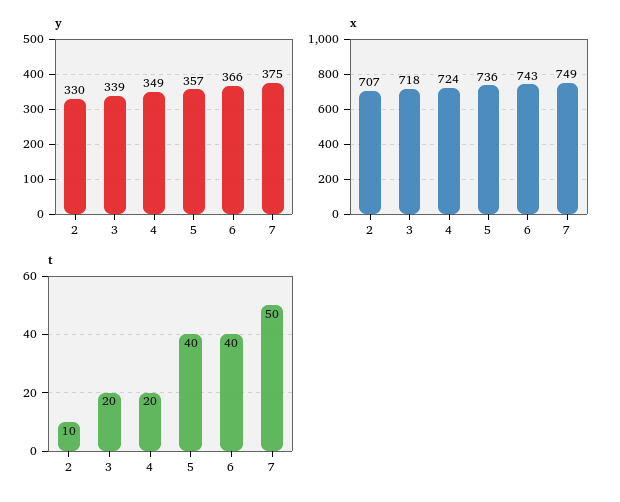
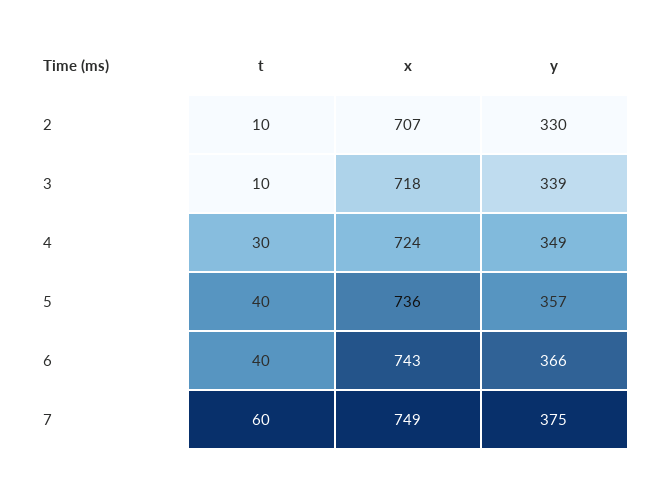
  {
    "y": {
      "2": 330,
      "3": 339,
      "4": 349,
      "5": 357,
      "6": 366,
      "7": 375
    },
    "x": {
      "2": 707,
      "3": 718,
      "4": 724,
      "5": 736,
      "6": 743,
      "7": 749
    },
    "t": {
      "2": 10,
-     "3": 20,
+     "3": 10,
-     "4": 20,
+     "4": 30,
      "5": 40,
      "6": 40,
-     "7": 50
+     "7": 60
    }
  }

